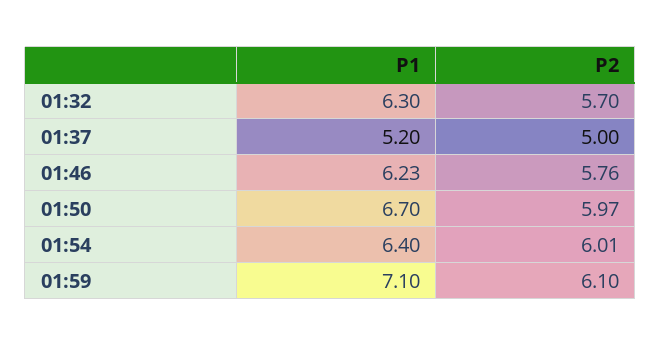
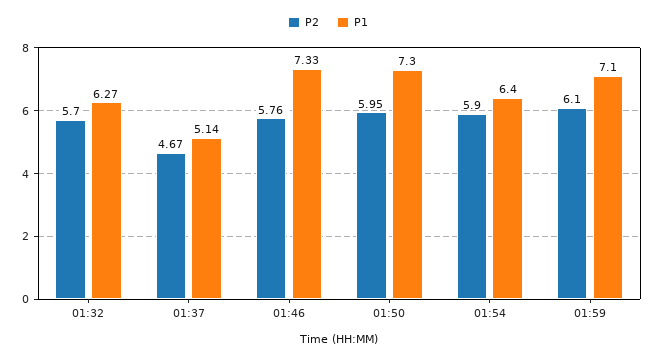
  {
    "P1": {
-     "01:32": 6.3,
+     "01:32": 6.27,
-     "01:37": 5.2,
+     "01:37": 5.14,
-     "01:46": 6.23,
+     "01:46": 7.33,
-     "01:50": 6.7,
+     "01:50": 7.3,
      "01:54": 6.4,
      "01:59": 7.1
    },
    "P2": {
      "01:32": 5.7,
-     "01:37": 5,
+     "01:37": 4.67,
      "01:46": 5.76,
-     "01:50": 5.97,
+     "01:50": 5.95,
-     "01:54": 6.01,
+     "01:54": 5.9,
      "01:59": 6.1
    }
  }

